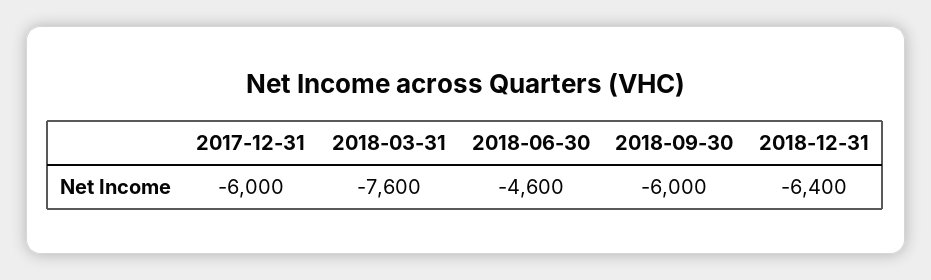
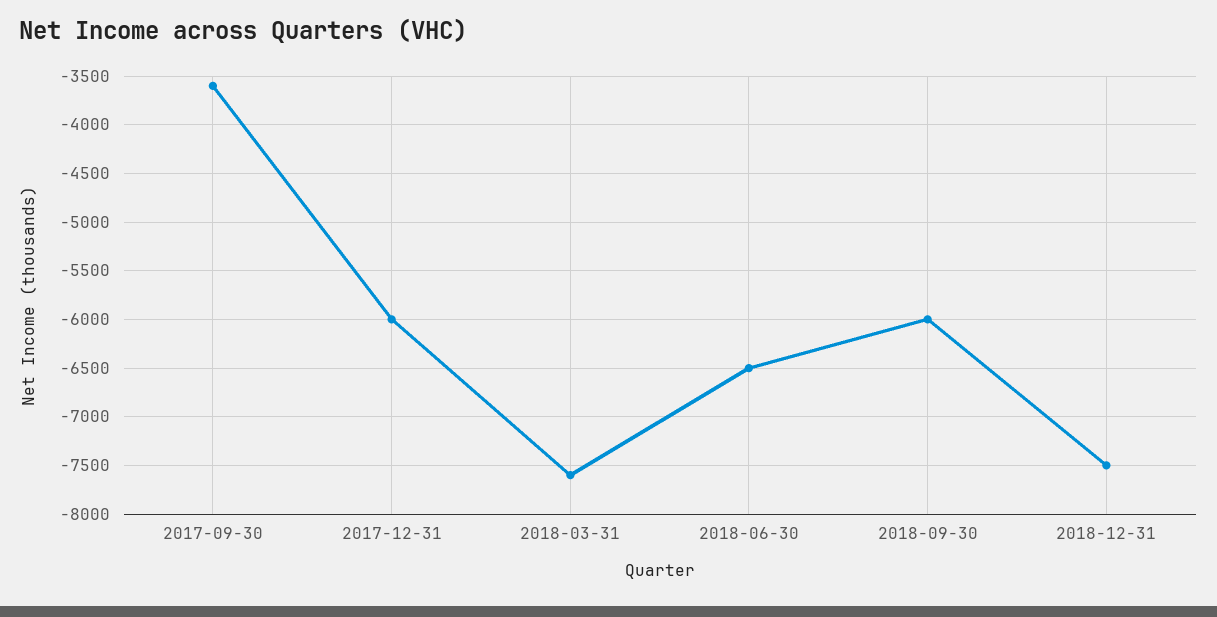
  {
    "2017-12-31": -6000,
    "2018-03-31": -7600,
-   "2018-06-30": -4600,
+   "2018-06-30": -6500,
    "2018-09-30": -6000,
-   "2018-12-31": -6400
+   "2018-12-31": -7500,
+   "2017-09-30": -3600
  }

